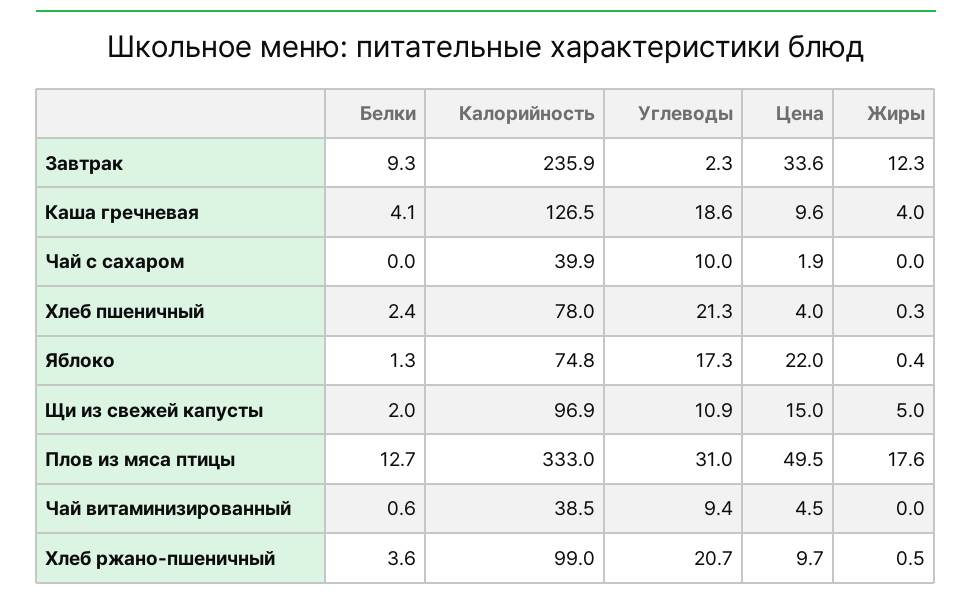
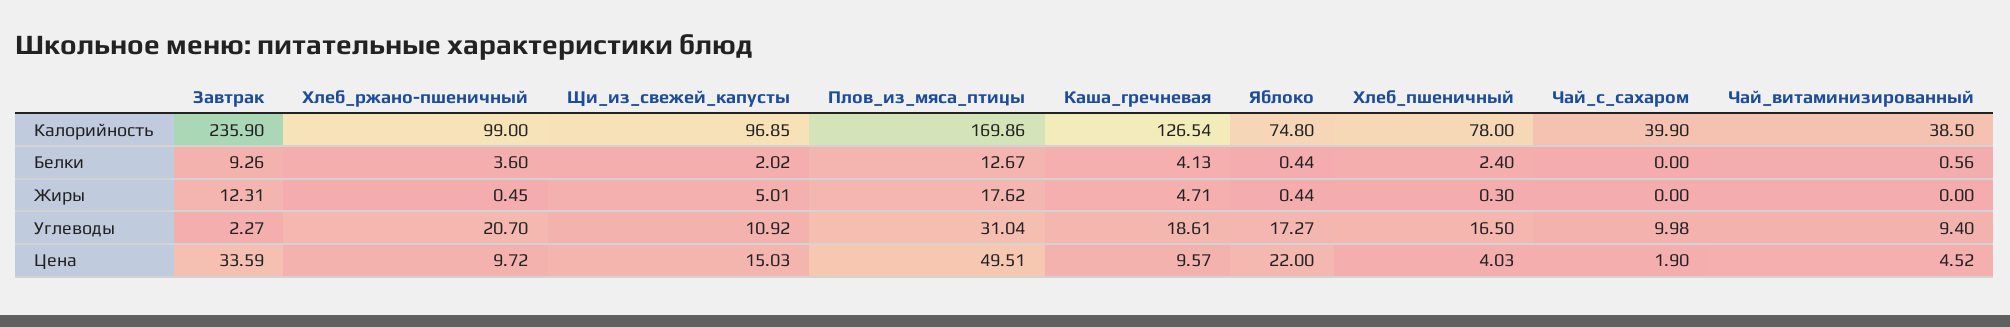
  {
    "Белки": {
      "Завтрак": 9.26,
      "Каша гречневая": 4.13,
      "Чай с сахаром": 0,
      "Хлеб пшеничный": 2.4,
-     "Яблоко": 1.3,
+     "Яблоко": 0.44,
      "Щи из свежей капусты": 2.02,
      "Плов из мяса птицы": 12.67,
      "Чай витаминизированный": 0.56,
      "Хлеб ржано-пшеничный": 3.6
    },
    "Калорийность": {
      "Завтрак": 235.9,
      "Каша гречневая": 126.54,
      "Чай с сахаром": 39.9,
      "Хлеб пшеничный": 78,
      "Яблоко": 74.8,
      "Щи из свежей капусты": 96.85,
-     "Плов из мяса птицы": 333,
+     "Плов из мяса птицы": 169.86,
      "Чай витаминизированный": 38.5,
      "Хлеб ржано-пшеничный": 99
    },
    "Углеводы": {
      "Завтрак": 2.27,
      "Каша гречневая": 18.61,
      "Чай с сахаром": 9.98,
-     "Хлеб пшеничный": 21.3,
+     "Хлеб пшеничный": 16.5,
      "Яблоко": 17.27,
      "Щи из свежей капусты": 10.92,
      "Плов из мяса птицы": 31.04,
      "Чай витаминизированный": 9.4,
      "Хлеб ржано-пшеничный": 20.7
    },
    "Цена": {
      "Завтрак": 33.59,
      "Каша гречневая": 9.57,
      "Чай с сахаром": 1.9,
      "Хлеб пшеничный": 4.03,
      "Яблоко": 22,
      "Щи из свежей капусты": 15.03,
      "Плов из мяса птицы": 49.51,
      "Чай витаминизированный": 4.52,
      "Хлеб ржано-пшеничный": 9.72
    },
    "Жиры": {
      "Завтрак": 12.31,
-     "Каша гречневая": 4,
+     "Каша гречневая": 4.71,
      "Чай с сахаром": 0,
      "Хлеб пшеничный": 0.3,
      "Яблоко": 0.44,
      "Щи из свежей капусты": 5.01,
      "Плов из мяса птицы": 17.62,
      "Чай витаминизированный": 0,
      "Хлеб ржано-пшеничный": 0.45
    }
  }

